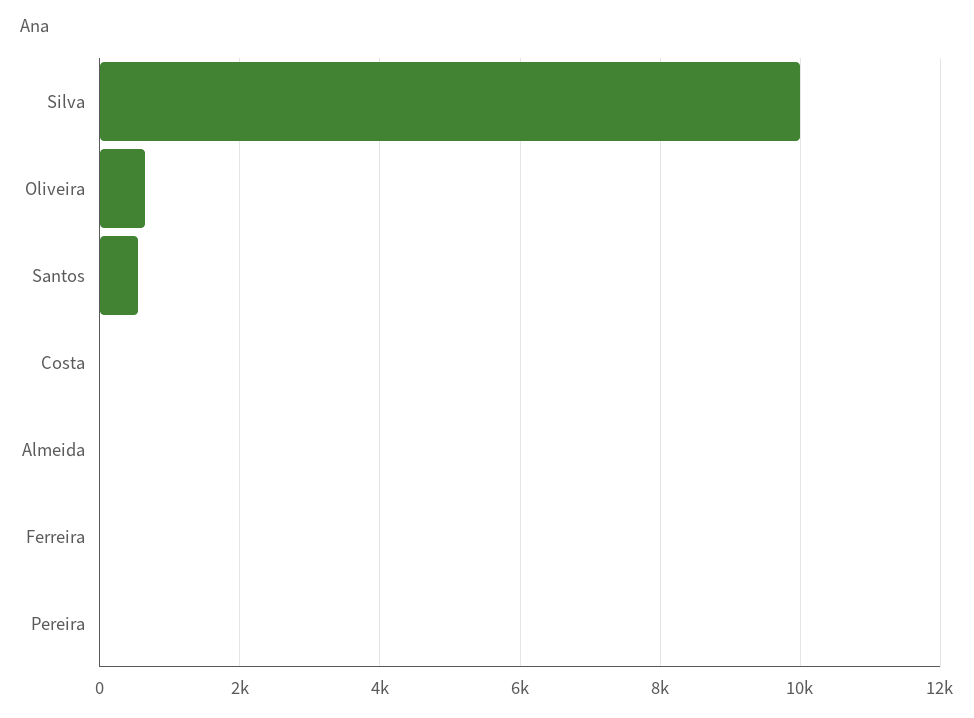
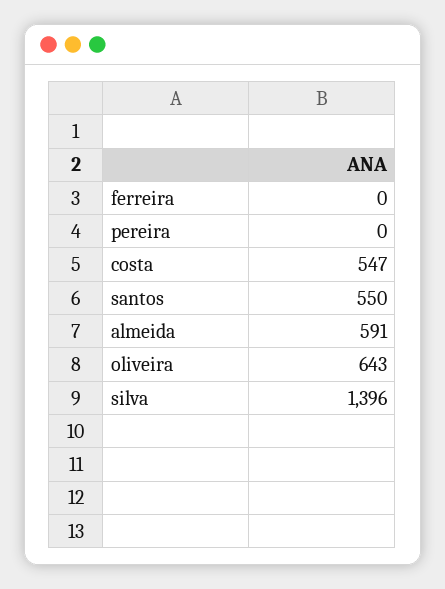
  {
-   "Silva": 10000,
+   "Silva": 1396,
    "Oliveira": 643,
    "Santos": 550,
-   "Costa": 0,
+   "Costa": 547,
-   "Almeida": 0,
+   "Almeida": 591,
    "Ferreira": 0,
    "Pereira": 0
  }

